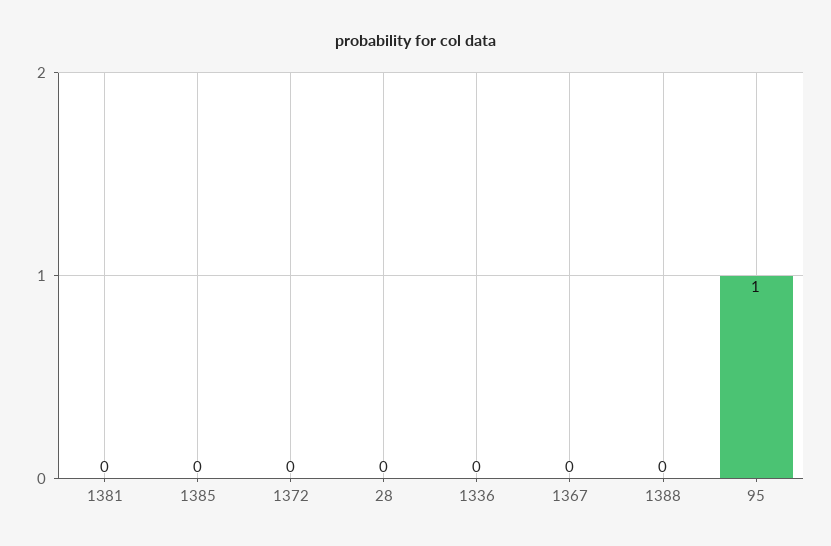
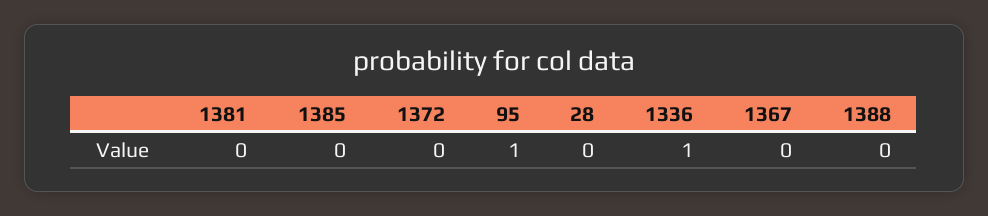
  {
    "1381": 0,
    "1385": 0,
    "1372": 0,
    "28": 0,
-   "1336": 0,
+   "1336": 1,
    "1367": 0,
    "1388": 0,
    "95": 1
  }

